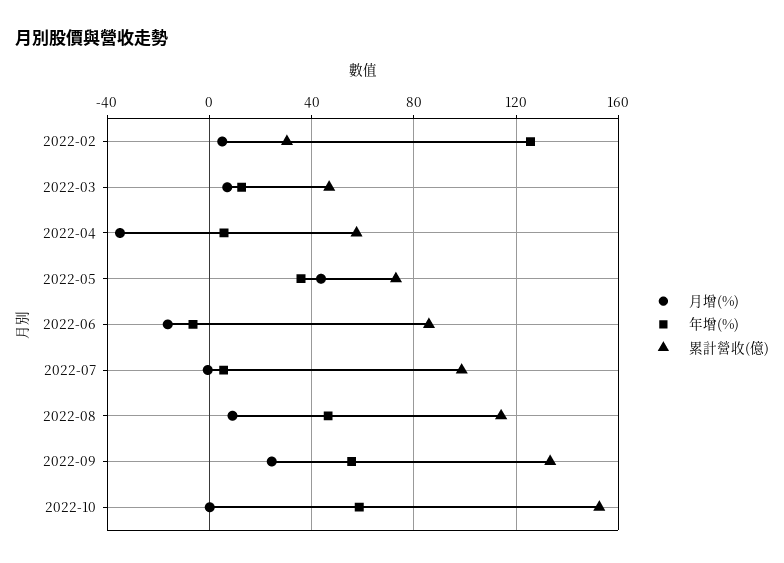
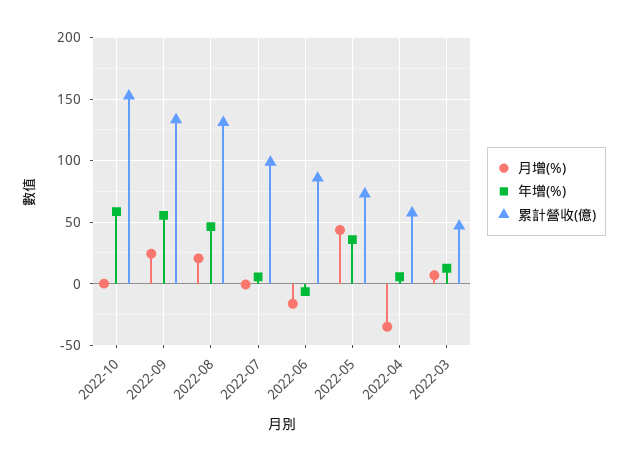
  {
    "月增(%)": {
-     "2022-02": 5,
      "2022-03": 5,
      "2022-04": -35,
      "2022-05": 45,
      "2022-06": -15,
      "2022-07": 0,
-     "2022-08": 10,
+     "2022-08": 20,
      "2022-09": 25,
      "2022-10": 0
    },
    "年增(%)": {
-     "2022-02": 125,
      "2022-03": 15,
      "2022-04": 5,
      "2022-05": 35,
      "2022-06": -5,
      "2022-07": 5,
      "2022-08": 45,
      "2022-09": 55,
      "2022-10": 60
    },
    "累計營收(億)": {
-     "2022-02": 30,
      "2022-03": 45,
      "2022-04": 60,
      "2022-05": 75,
      "2022-06": 85,
      "2022-07": 100,
-     "2022-08": 115,
+     "2022-08": 130,
      "2022-09": 135,
      "2022-10": 155
    }
  }

